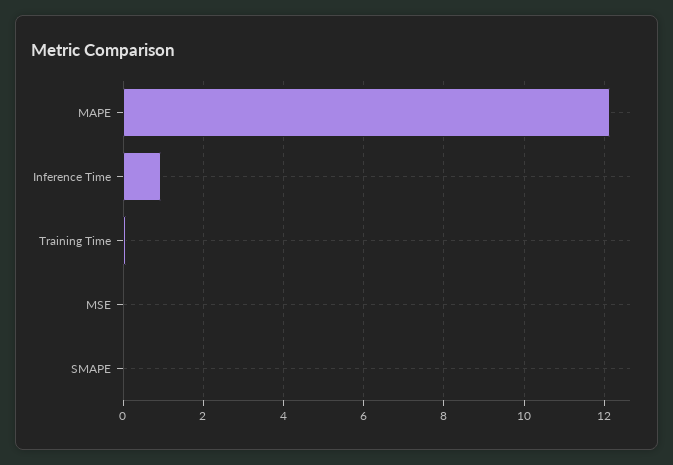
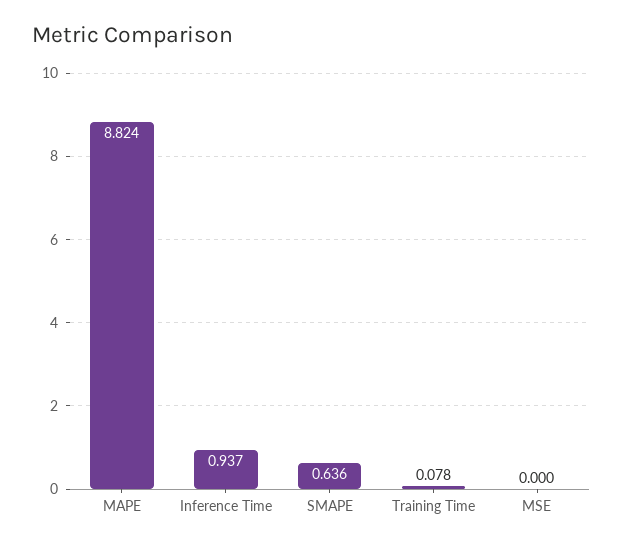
  {
-   "MAPE": 12.2,
+   "MAPE": 8.824,
    "Inference Time": 0.937,
    "Training Time": 0.078,
    "MSE": 0,
-   "SMAPE": 0
+   "SMAPE": 0.636
  }

